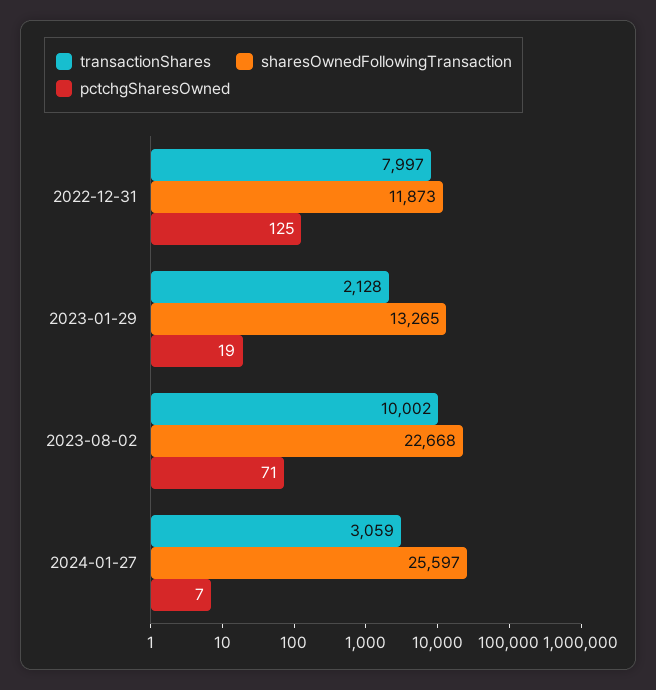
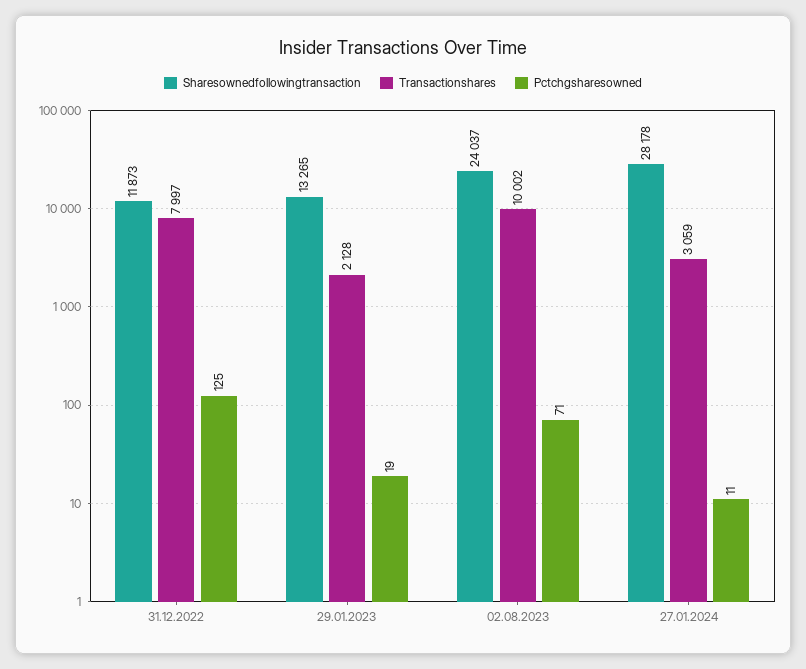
  {
    "transactionShares": {
      "2022-12-31": 7997,
      "2023-01-29": 2128,
      "2023-08-02": 10002,
      "2024-01-27": 3059
    },
    "sharesOwnedFollowingTransaction": {
      "2022-12-31": 11873,
      "2023-01-29": 13265,
-     "2023-08-02": 22668,
+     "2023-08-02": 24037,
-     "2024-01-27": 25597
+     "2024-01-27": 28178
    },
    "pctchgSharesOwned": {
      "2022-12-31": 125,
      "2023-01-29": 19,
      "2023-08-02": 71,
-     "2024-01-27": 7
+     "2024-01-27": 11
    }
  }

